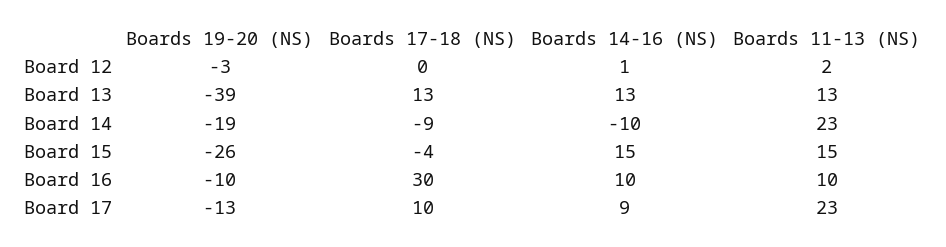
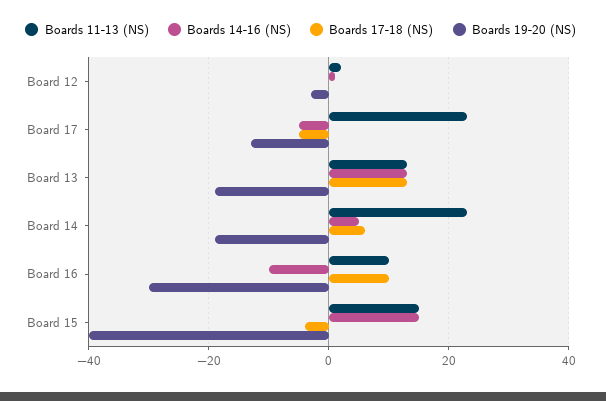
  {
    "Boards 19-20 (NS)": {
      "Board 12": -3,
-     "Board 13": -39,
+     "Board 13": -20,
      "Board 14": -19,
-     "Board 15": -26,
+     "Board 15": -40,
-     "Board 16": -10,
+     "Board 16": -30,
      "Board 17": -13
    },
    "Boards 17-18 (NS)": {
      "Board 12": 0,
      "Board 13": 13,
-     "Board 14": -9,
+     "Board 14": 5,
      "Board 15": -4,
-     "Board 16": 30,
+     "Board 16": 10,
-     "Board 17": 10
+     "Board 17": -5
    },
    "Boards 14-16 (NS)": {
      "Board 12": 1,
      "Board 13": 13,
-     "Board 14": -10,
+     "Board 14": 5,
      "Board 15": 15,
-     "Board 16": 10,
+     "Board 16": -10,
-     "Board 17": 9
+     "Board 17": -5
    },
    "Boards 11-13 (NS)": {
      "Board 12": 2,
      "Board 13": 13,
      "Board 14": 23,
      "Board 15": 15,
      "Board 16": 10,
      "Board 17": 23
    }
  }

